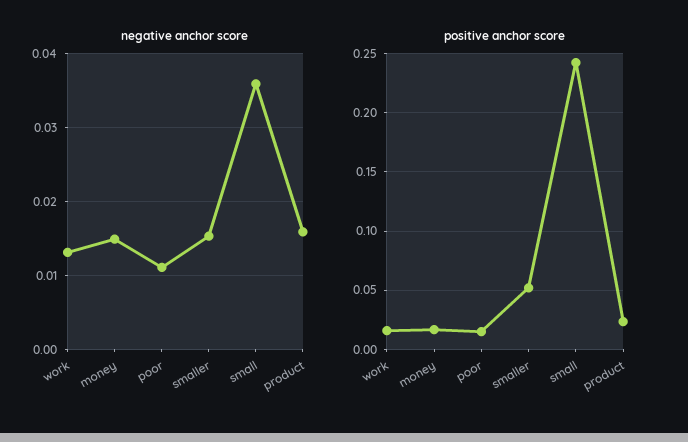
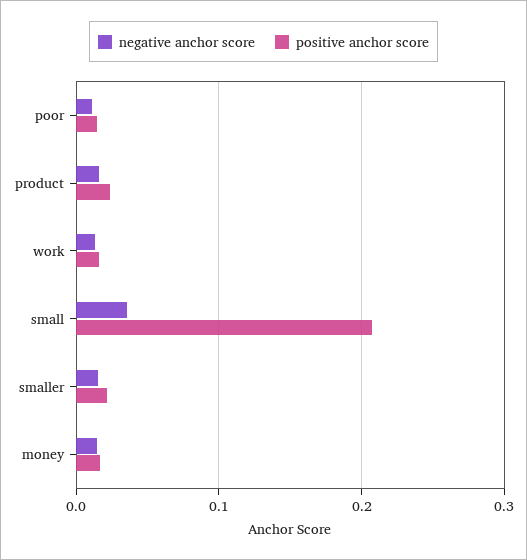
  {
    "negative anchor score": {
      "work": 0.013,
      "money": 0.015,
      "poor": 0.011,
      "smaller": 0.015,
      "small": 0.036,
      "product": 0.016
    },
    "positive anchor score": {
      "work": 0.02,
      "money": 0.02,
      "poor": 0.01,
-     "smaller": 0.05,
+     "smaller": 0.02,
-     "small": 0.24,
+     "small": 0.21,
      "product": 0.02
    }
  }

